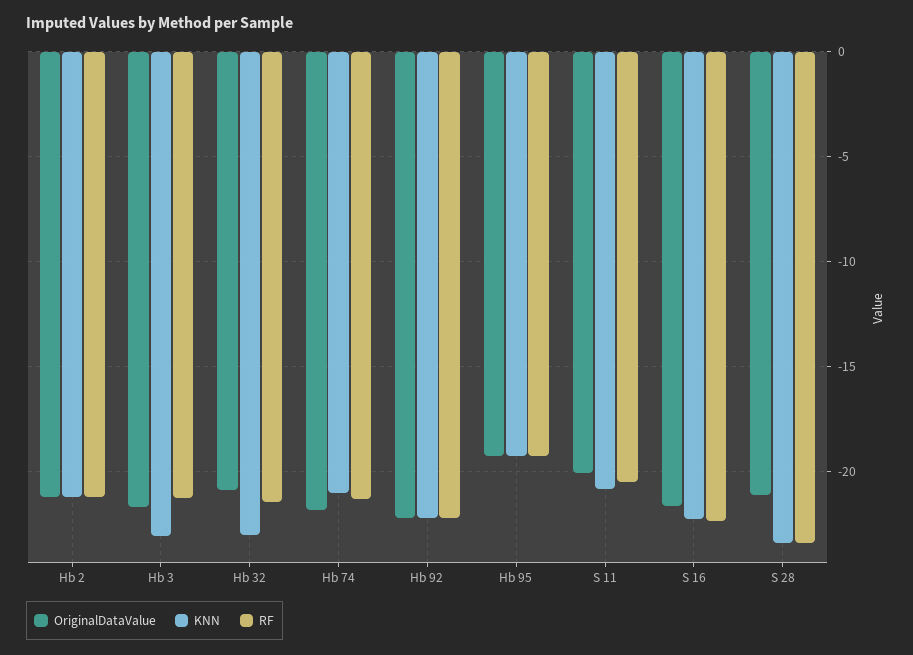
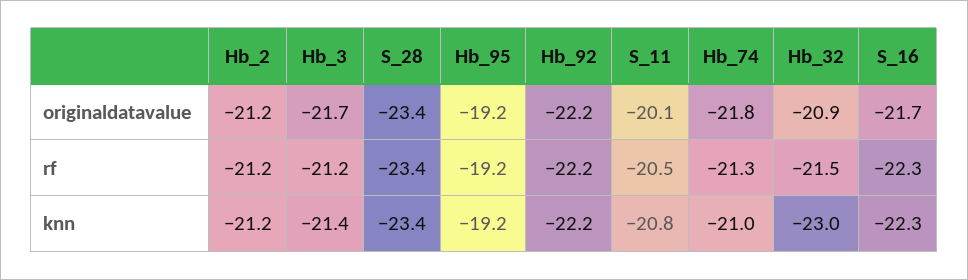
  {
    "OriginalDataValue": {
      "Hb 2": -21.2,
      "Hb 3": -21.7,
      "Hb 32": -20.9,
      "Hb 74": -21.8,
      "Hb 92": -22.2,
      "Hb 95": -19.2,
      "S 11": -20.1,
      "S 16": -21.7,
-     "S 28": -21
+     "S 28": -23.4
    },
    "KNN": {
      "Hb 2": -21.2,
-     "Hb 3": -23,
+     "Hb 3": -21.4,
      "Hb 32": -23,
      "Hb 74": -21,
      "Hb 92": -22.2,
      "Hb 95": -19.2,
      "S 11": -20.8,
      "S 16": -22.3,
      "S 28": -23.4
    },
    "RF": {
      "Hb 2": -21.2,
      "Hb 3": -21.2,
      "Hb 32": -21.5,
      "Hb 74": -21.3,
      "Hb 92": -22.2,
      "Hb 95": -19.2,
      "S 11": -20.5,
      "S 16": -22.3,
      "S 28": -23.4
    }
  }

